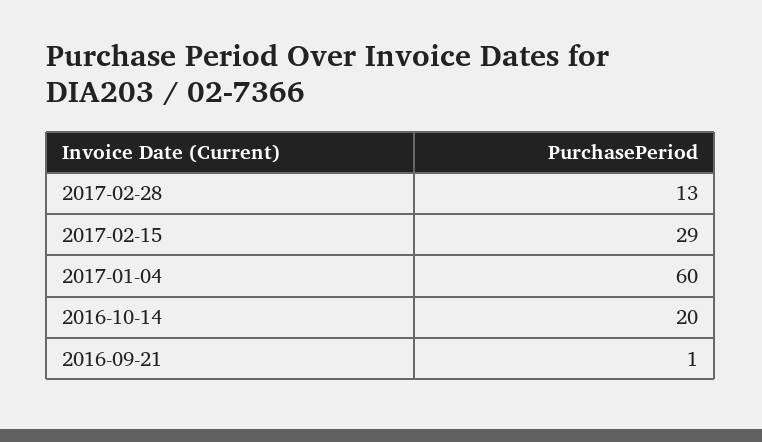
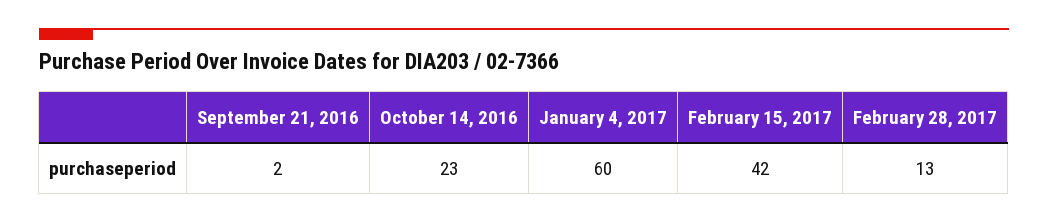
  {
    "2017-02-28": 13,
-   "2017-02-15": 29,
+   "2017-02-15": 42,
    "2017-01-04": 60,
-   "2016-10-14": 20,
+   "2016-10-14": 23,
-   "2016-09-21": 1
+   "2016-09-21": 2
  }

